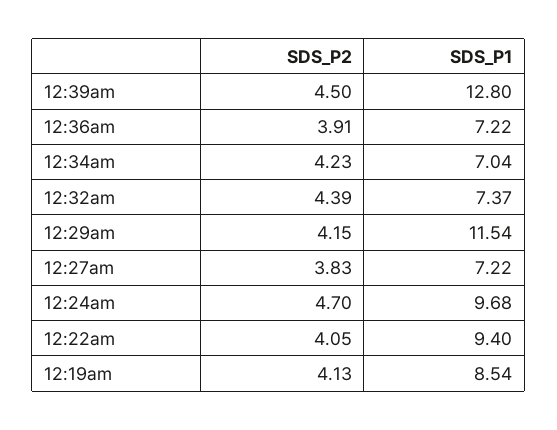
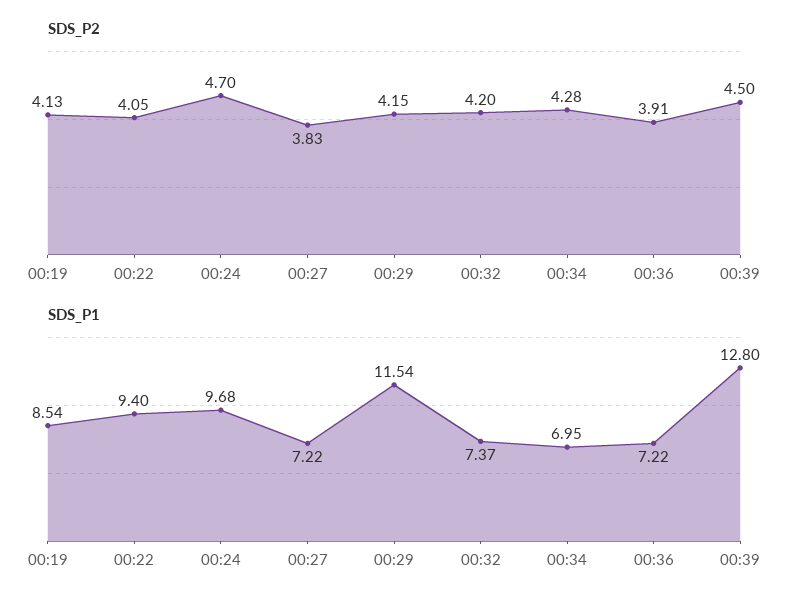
  {
    "SDS_P2": {
      "12:39am": 4.5,
      "12:36am": 3.91,
-     "12:34am": 4.23,
+     "12:34am": 4.28,
-     "12:32am": 4.39,
+     "12:32am": 4.2,
      "12:29am": 4.15,
      "12:27am": 3.83,
      "12:24am": 4.7,
      "12:22am": 4.05,
      "12:19am": 4.13
    },
    "SDS_P1": {
      "12:39am": 12.8,
      "12:36am": 7.22,
-     "12:34am": 7.04,
+     "12:34am": 6.95,
      "12:32am": 7.37,
      "12:29am": 11.54,
      "12:27am": 7.22,
      "12:24am": 9.68,
      "12:22am": 9.4,
      "12:19am": 8.54
    }
  }

